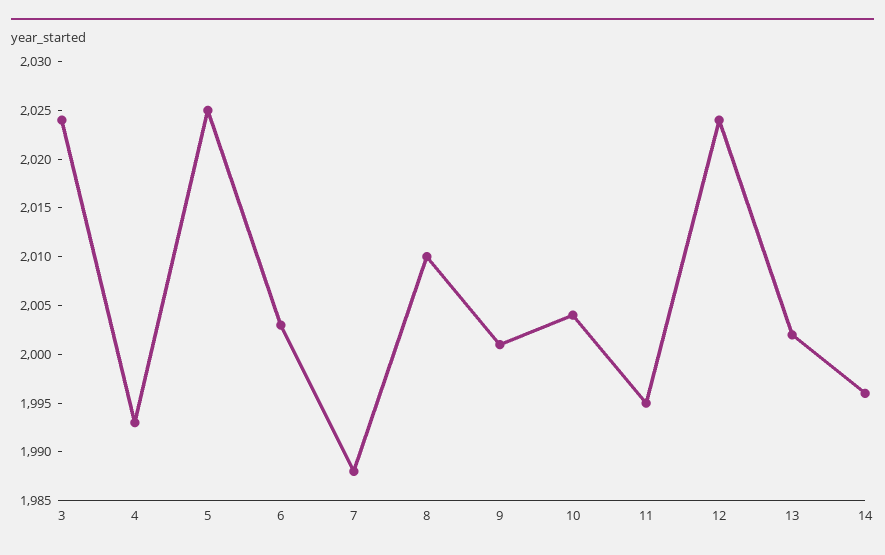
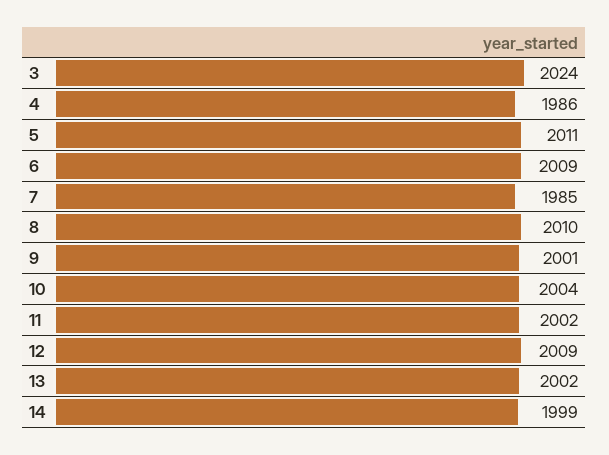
  {
    "3": 2024,
-   "4": 1993,
+   "4": 1986,
-   "5": 2025,
+   "5": 2011,
-   "6": 2003,
+   "6": 2009,
-   "7": 1988,
+   "7": 1985,
    "8": 2010,
    "9": 2001,
    "10": 2004,
-   "11": 1995,
+   "11": 2002,
-   "12": 2024,
+   "12": 2009,
    "13": 2002,
-   "14": 1996
+   "14": 1999
  }

